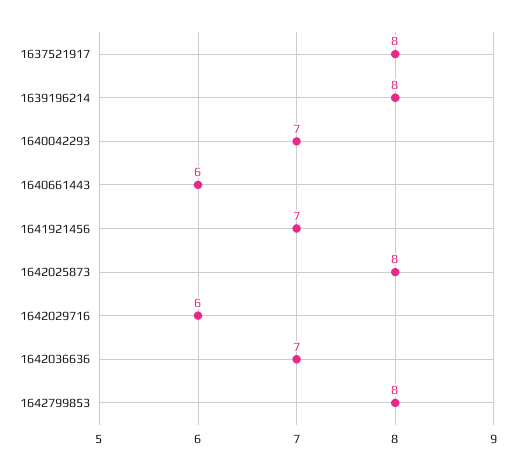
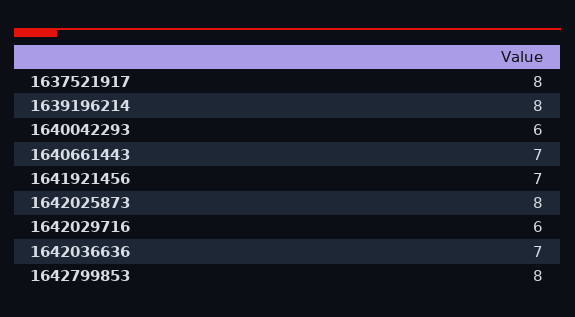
  {
    "1637521917": 8,
    "1639196214": 8,
-   "1640042293": 7,
+   "1640042293": 6,
-   "1640661443": 6,
+   "1640661443": 7,
    "1641921456": 7,
    "1642025873": 8,
    "1642029716": 6,
    "1642036636": 7,
    "1642799853": 8
  }

